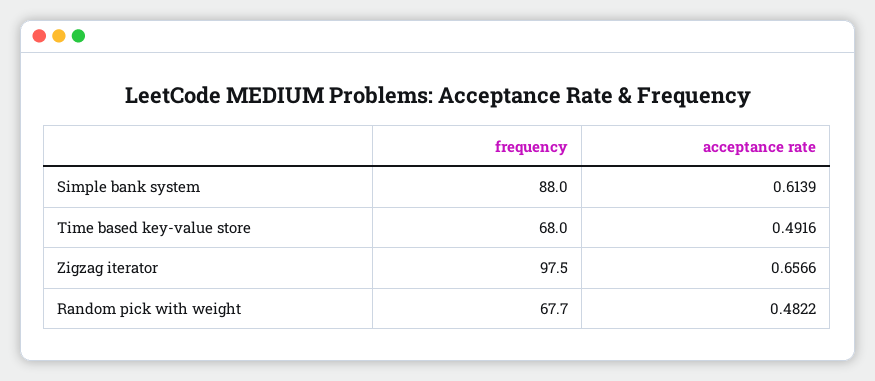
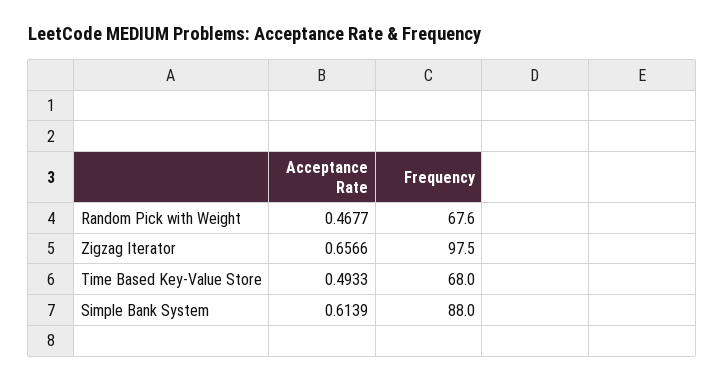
  {
    "frequency": {
      "Simple bank system": 88,
      "Time based key-value store": 68,
      "Zigzag iterator": 97.5,
-     "Random pick with weight": 67.7
+     "Random pick with weight": 67.6
    },
    "acceptance rate": {
      "Simple bank system": 0.6139,
-     "Time based key-value store": 0.4916,
+     "Time based key-value store": 0.4933,
      "Zigzag iterator": 0.6566,
-     "Random pick with weight": 0.4822
+     "Random pick with weight": 0.4677
    }
  }

